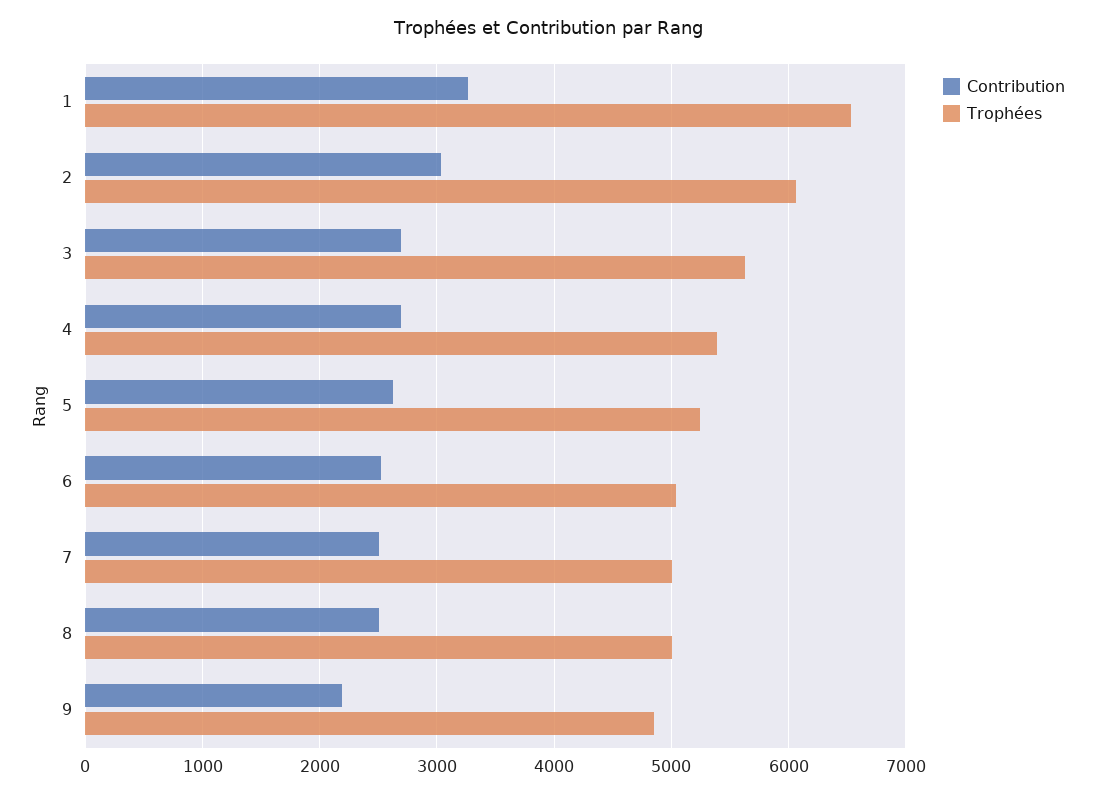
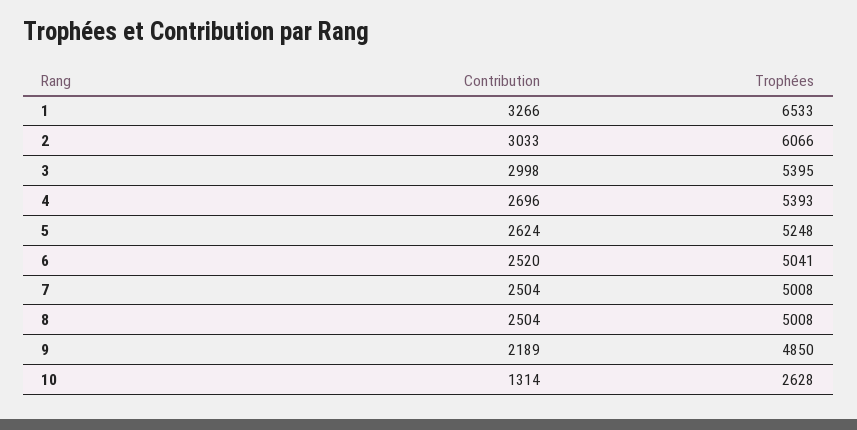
  {
    "Contribution": {
      "1": 3266,
      "2": 3033,
-     "3": 2700,
+     "3": 2998,
      "4": 2696,
      "5": 2624,
      "6": 2520,
      "7": 2504,
      "8": 2504,
-     "9": 2189
+     "9": 2189,
+     "10": 1314
    },
    "Trophées": {
      "1": 6533,
      "2": 6066,
-     "3": 5600,
+     "3": 5395,
      "4": 5393,
      "5": 5248,
      "6": 5041,
      "7": 5008,
      "8": 5008,
-     "9": 4850
+     "9": 4850,
+     "10": 2628
    }
  }

